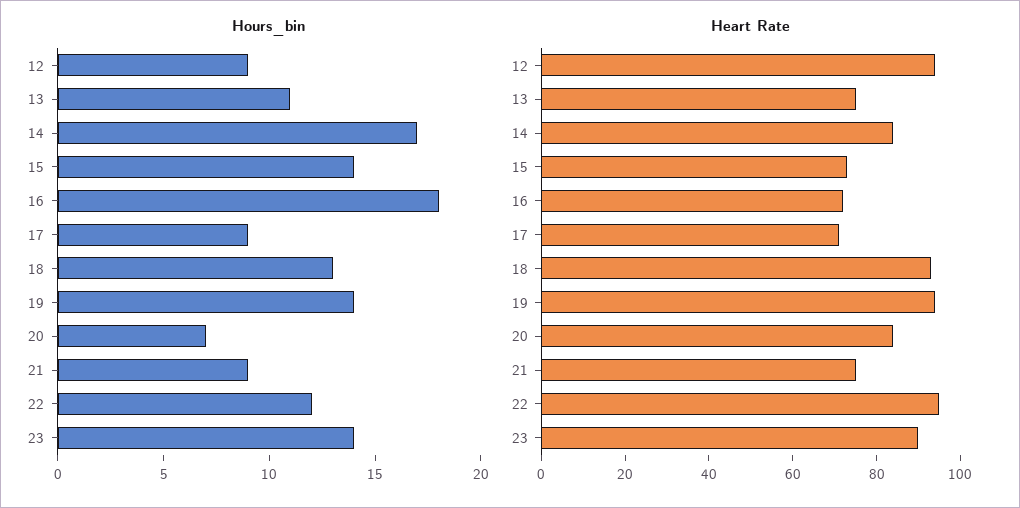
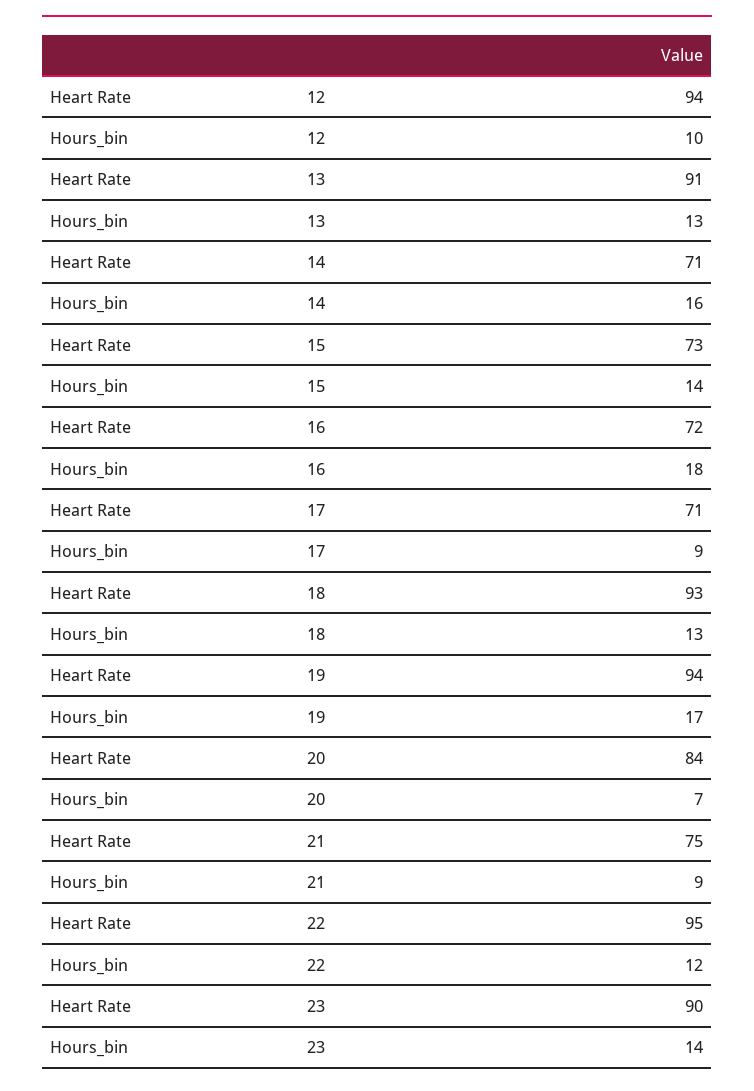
  {
    "Hours_bin": {
-     "12": 9,
+     "12": 10,
-     "13": 11,
+     "13": 13,
-     "14": 17,
+     "14": 16,
      "15": 14,
      "16": 18,
      "17": 9,
      "18": 13,
-     "19": 14,
+     "19": 17,
      "20": 7,
      "21": 9,
      "22": 12,
      "23": 14
    },
    "Heart Rate": {
      "12": 94,
-     "13": 75,
+     "13": 91,
-     "14": 85,
+     "14": 71,
      "15": 73,
      "16": 72,
      "17": 71,
      "18": 93,
      "19": 94,
      "20": 84,
      "21": 75,
      "22": 95,
      "23": 90
    }
  }

